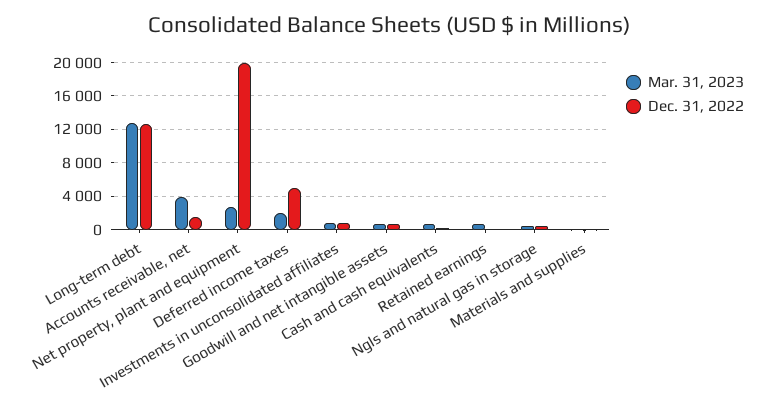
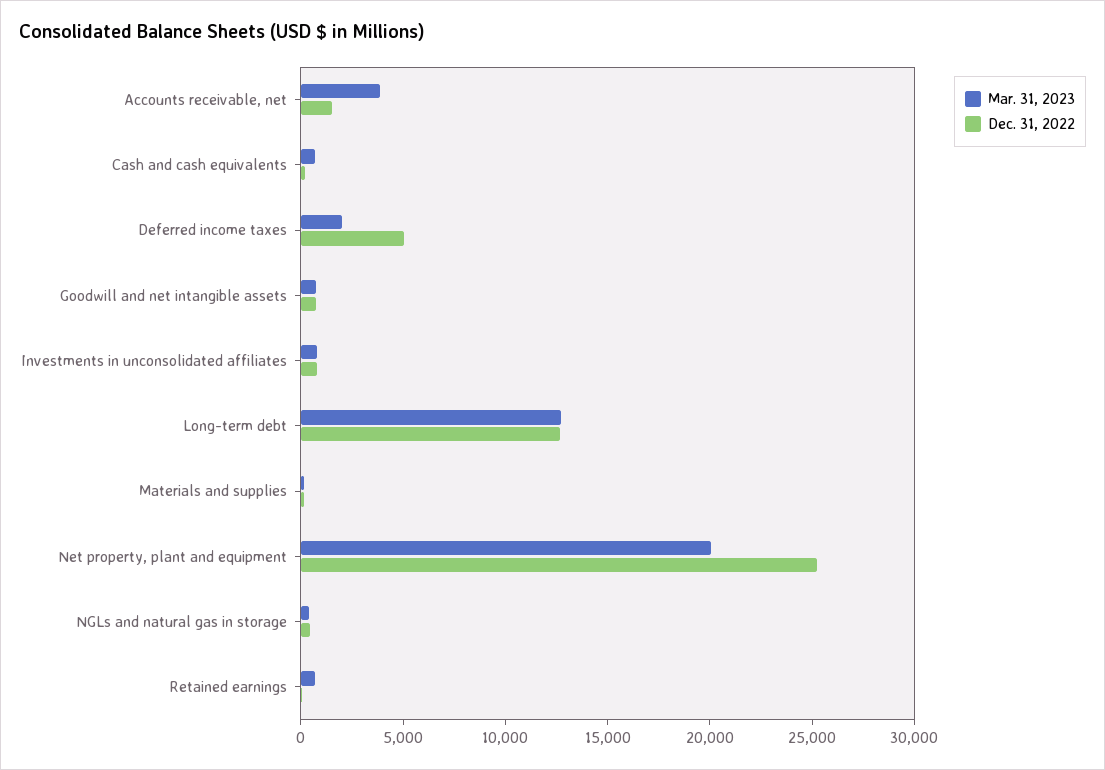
  {
    "Mar. 31, 2023": {
      "Long-term debt": 13000,
      "Accounts receivable, net": 4000,
-     "Net property, plant and equipment": 3000,
+     "Net property, plant and equipment": 20000,
      "Deferred income taxes": 2000,
      "Investments in unconsolidated affiliates": 1000,
      "Goodwill and net intangible assets": 1000,
      "Cash and cash equivalents": 1000,
      "Retained earnings": 1000,
      "Ngls and natural gas in storage": 0,
      "Materials and supplies": 0
    },
    "Dec. 31, 2022": {
      "Long-term debt": 13000,
      "Accounts receivable, net": 2000,
-     "Net property, plant and equipment": 20000,
+     "Net property, plant and equipment": 25000,
      "Deferred income taxes": 5000,
      "Investments in unconsolidated affiliates": 1000,
      "Goodwill and net intangible assets": 1000,
      "Cash and cash equivalents": 0,
      "Retained earnings": 0,
      "Ngls and natural gas in storage": 0,
      "Materials and supplies": 0
    }
  }

